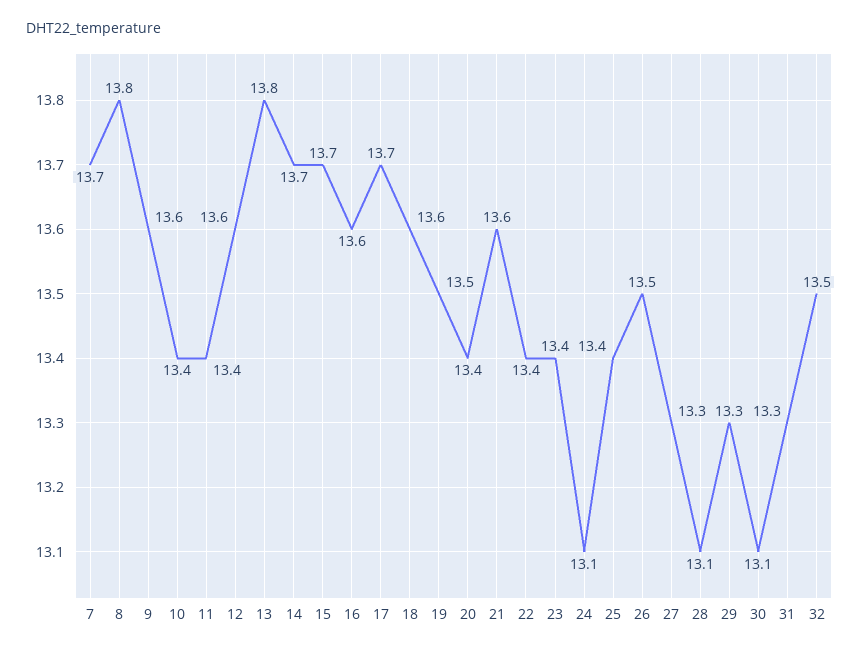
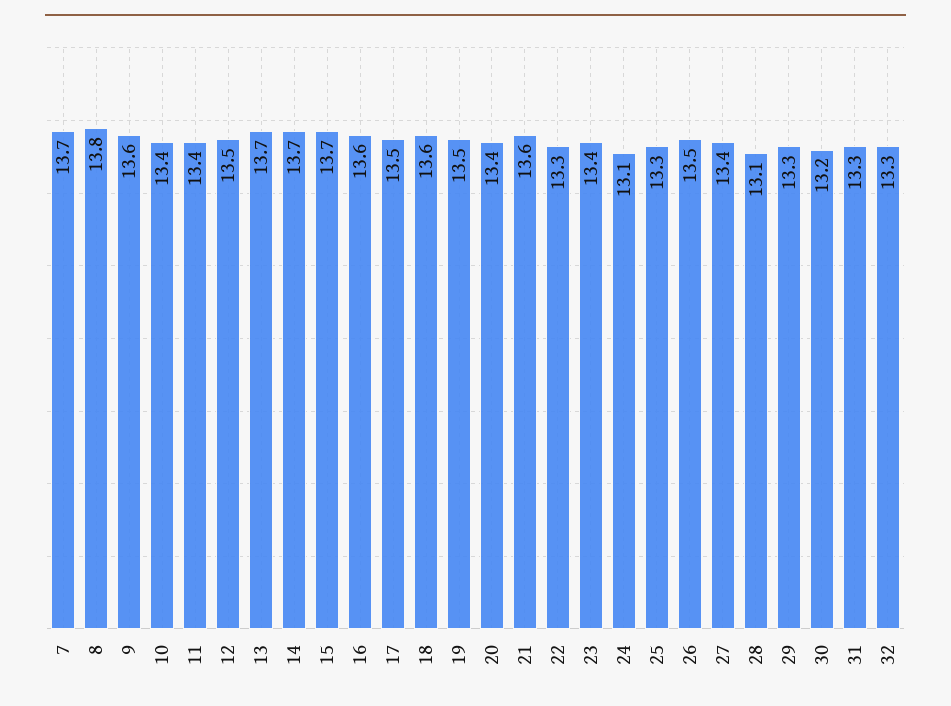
  {
    "7": 13.7,
    "8": 13.8,
    "9": 13.6,
    "10": 13.4,
    "11": 13.4,
-   "12": 13.6,
+   "12": 13.5,
-   "13": 13.8,
+   "13": 13.7,
    "14": 13.7,
    "15": 13.7,
    "16": 13.6,
-   "17": 13.7,
+   "17": 13.5,
    "18": 13.6,
    "19": 13.5,
    "20": 13.4,
    "21": 13.6,
-   "22": 13.4,
+   "22": 13.3,
    "23": 13.4,
    "24": 13.1,
-   "25": 13.4,
+   "25": 13.3,
    "26": 13.5,
-   "27": 13.3,
+   "27": 13.4,
    "28": 13.1,
    "29": 13.3,
-   "30": 13.1,
+   "30": 13.2,
    "31": 13.3,
-   "32": 13.5
+   "32": 13.3
  }

